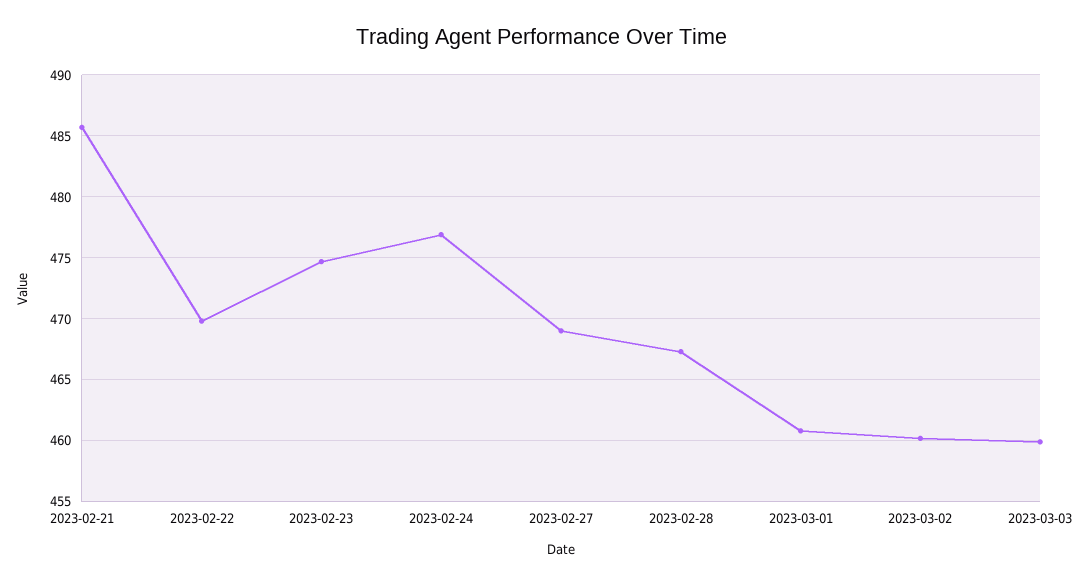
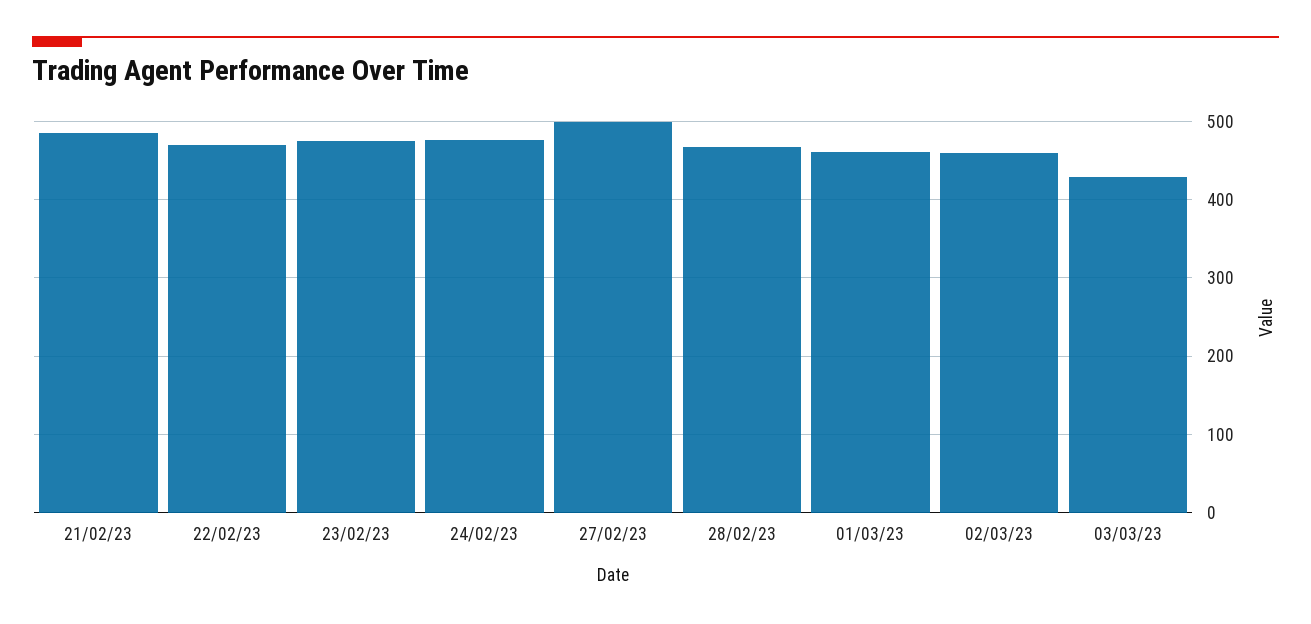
  {
    "2023-02-21": 485.5,
    "2023-02-22": 470,
    "2023-02-23": 474.5,
    "2023-02-24": 477,
-   "2023-02-27": 469,
+   "2023-02-27": 500,
    "2023-02-28": 467.5,
    "2023-03-01": 461,
    "2023-03-02": 460,
-   "2023-03-03": 460
+   "2023-03-03": 430
  }

